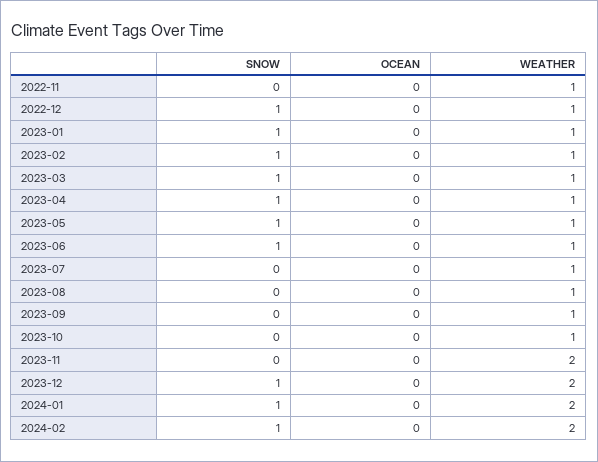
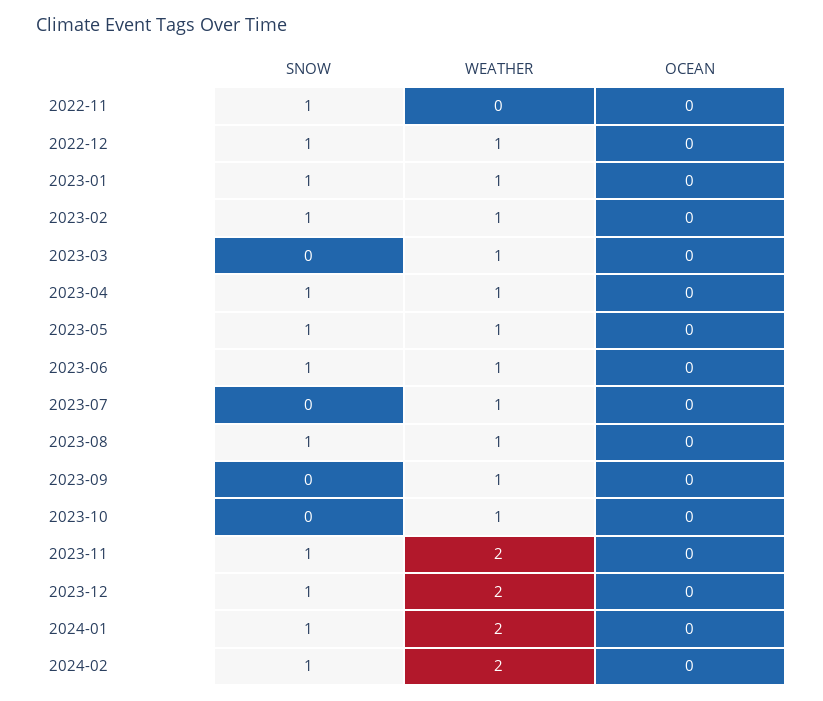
  {
    "SNOW": {
-     "2022-11": 0,
+     "2022-11": 1,
      "2022-12": 1,
      "2023-01": 1,
      "2023-02": 1,
-     "2023-03": 1,
+     "2023-03": 0,
      "2023-04": 1,
      "2023-05": 1,
      "2023-06": 1,
      "2023-07": 0,
-     "2023-08": 0,
+     "2023-08": 1,
      "2023-09": 0,
      "2023-10": 0,
-     "2023-11": 0,
+     "2023-11": 1,
      "2023-12": 1,
      "2024-01": 1,
      "2024-02": 1
    },
    "OCEAN": {
      "2022-11": 0,
      "2022-12": 0,
      "2023-01": 0,
      "2023-02": 0,
      "2023-03": 0,
      "2023-04": 0,
      "2023-05": 0,
      "2023-06": 0,
      "2023-07": 0,
      "2023-08": 0,
      "2023-09": 0,
      "2023-10": 0,
      "2023-11": 0,
      "2023-12": 0,
      "2024-01": 0,
      "2024-02": 0
    },
    "WEATHER": {
-     "2022-11": 1,
+     "2022-11": 0,
      "2022-12": 1,
      "2023-01": 1,
      "2023-02": 1,
      "2023-03": 1,
      "2023-04": 1,
      "2023-05": 1,
      "2023-06": 1,
      "2023-07": 1,
      "2023-08": 1,
      "2023-09": 1,
      "2023-10": 1,
      "2023-11": 2,
      "2023-12": 2,
      "2024-01": 2,
      "2024-02": 2
    }
  }

